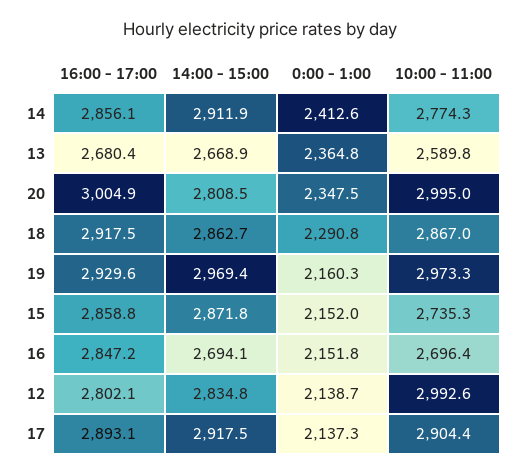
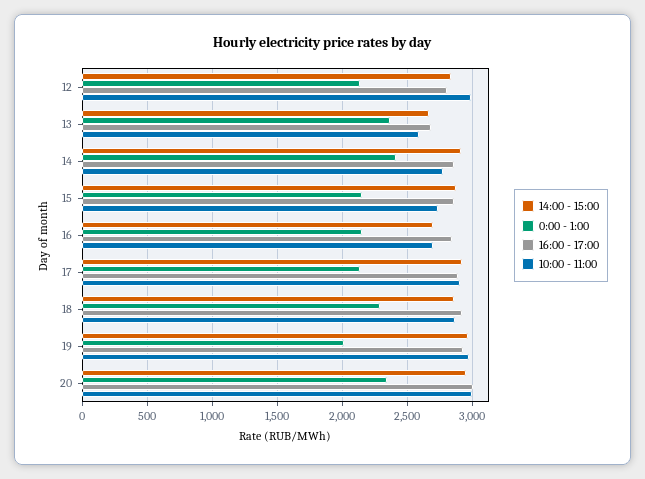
  {
    "16:00 - 17:00": {
      "14": 2856.1,
      "13": 2680.4,
      "20": 3004.9,
      "18": 2917.5,
      "19": 2929.6,
      "15": 2858.8,
      "16": 2847.2,
      "12": 2802.1,
      "17": 2893.1
    },
    "14:00 - 15:00": {
      "14": 2911.9,
      "13": 2668.9,
-     "20": 2808.5,
+     "20": 2950,
      "18": 2862.7,
      "19": 2969.4,
      "15": 2871.8,
      "16": 2694.1,
      "12": 2834.8,
      "17": 2917.5
    },
    "0:00 - 1:00": {
      "14": 2412.6,
      "13": 2364.8,
      "20": 2347.5,
      "18": 2290.8,
-     "19": 2160.3,
+     "19": 2000,
      "15": 2152,
      "16": 2151.8,
      "12": 2138.7,
      "17": 2137.3
    },
    "10:00 - 11:00": {
      "14": 2774.3,
      "13": 2589.8,
      "20": 2995,
      "18": 2867,
      "19": 2973.3,
      "15": 2735.3,
      "16": 2696.4,
      "12": 2992.6,
      "17": 2904.4
    }
  }

